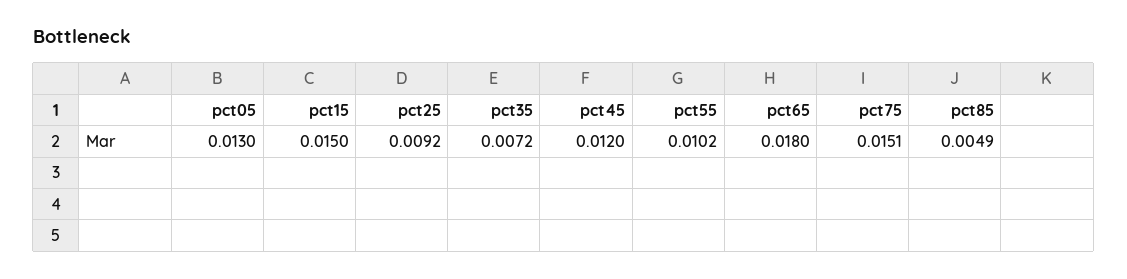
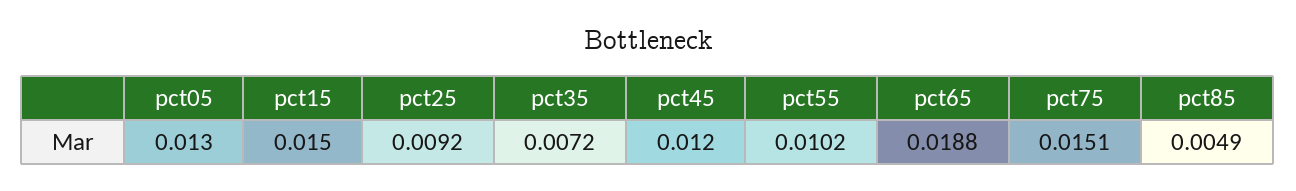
  {
    "pct05": 0.013,
    "pct15": 0.015,
    "pct25": 0.0092,
    "pct35": 0.0072,
    "pct45": 0.012,
    "pct55": 0.0102,
-   "pct65": 0.018,
+   "pct65": 0.0188,
    "pct75": 0.0151,
    "pct85": 0.0049
  }

